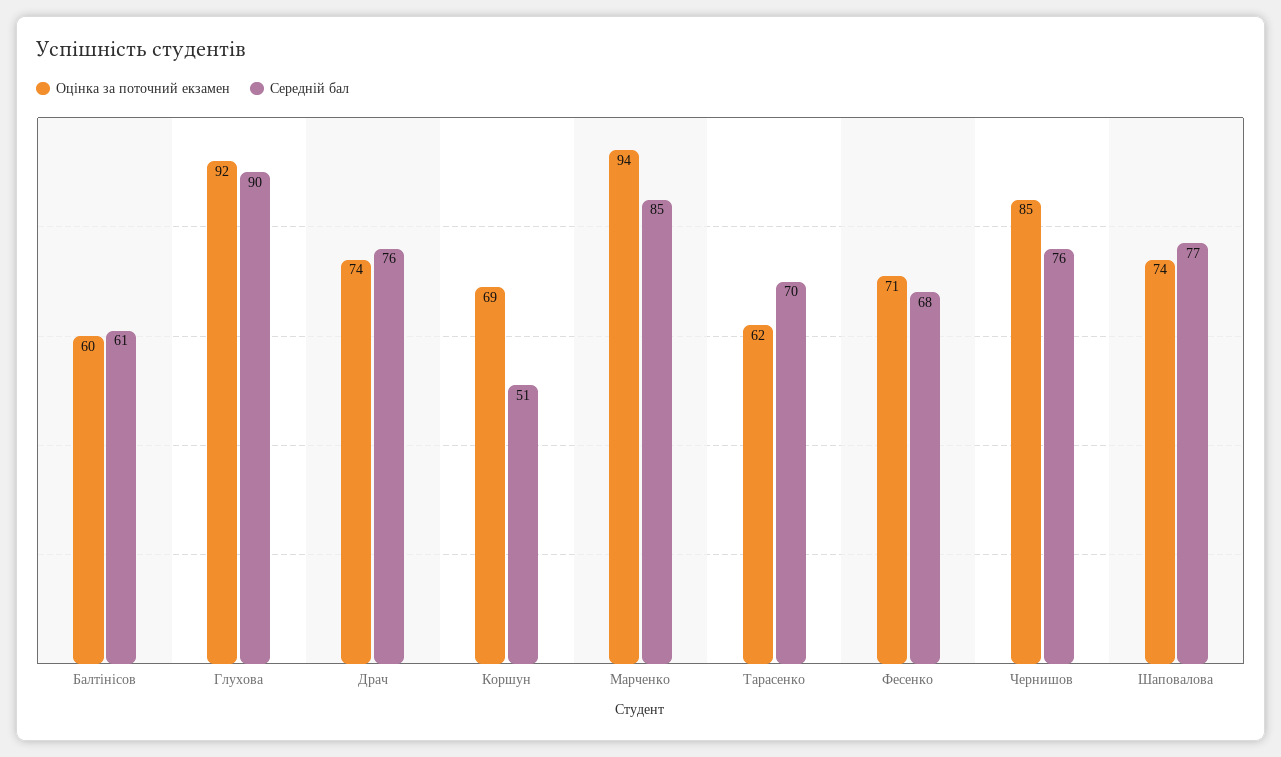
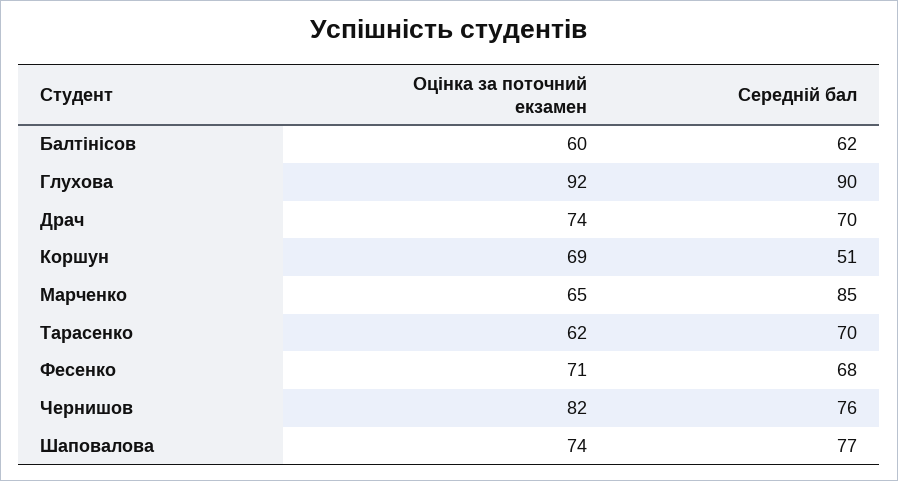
  {
    "Оцінка за поточний екзамен": {
      "Балтінісов": 60,
      "Глухова": 92,
      "Драч": 74,
      "Коршун": 69,
-     "Марченко": 94,
+     "Марченко": 65,
      "Тарасенко": 62,
      "Фесенко": 71,
-     "Чернишов": 85,
+     "Чернишов": 82,
      "Шаповалова": 74
    },
    "Середній бал": {
-     "Балтінісов": 61,
+     "Балтінісов": 62,
      "Глухова": 90,
-     "Драч": 76,
+     "Драч": 70,
      "Коршун": 51,
      "Марченко": 85,
      "Тарасенко": 70,
      "Фесенко": 68,
      "Чернишов": 76,
      "Шаповалова": 77
    }
  }

